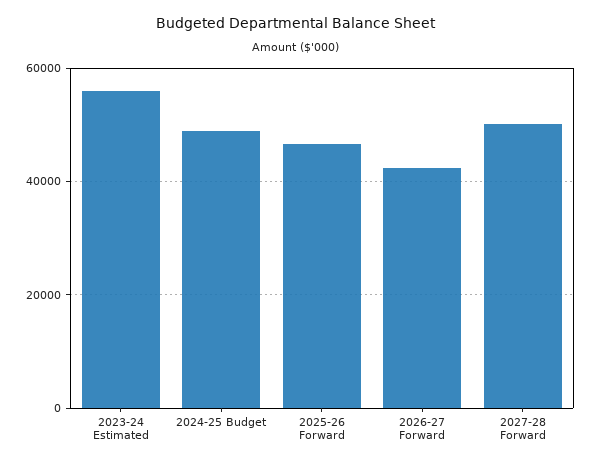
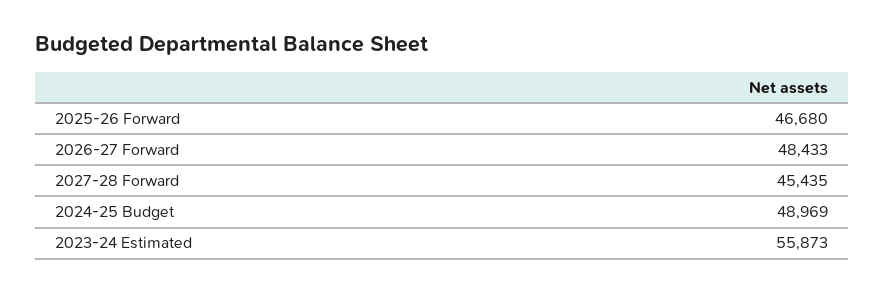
  {
    "2023-24 Estimated": 55873,
    "2024-25 Budget": 48969,
    "2025-26 Forward": 46680,
-   "2026-27 Forward": 42000,
+   "2026-27 Forward": 48433,
-   "2027-28 Forward": 50000
+   "2027-28 Forward": 45435
  }

